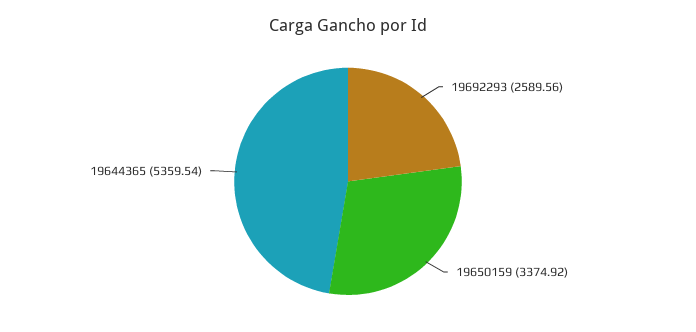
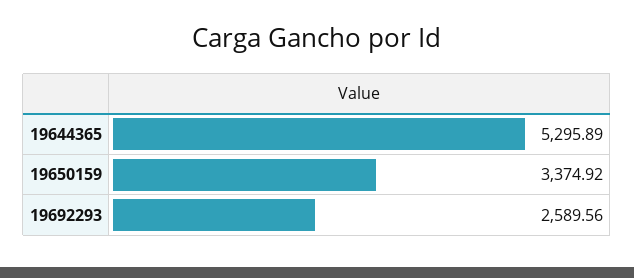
  {
    "19692293": 2589.56,
    "19650159": 3374.92,
-   "19644365": 5359.54
+   "19644365": 5295.89
  }

